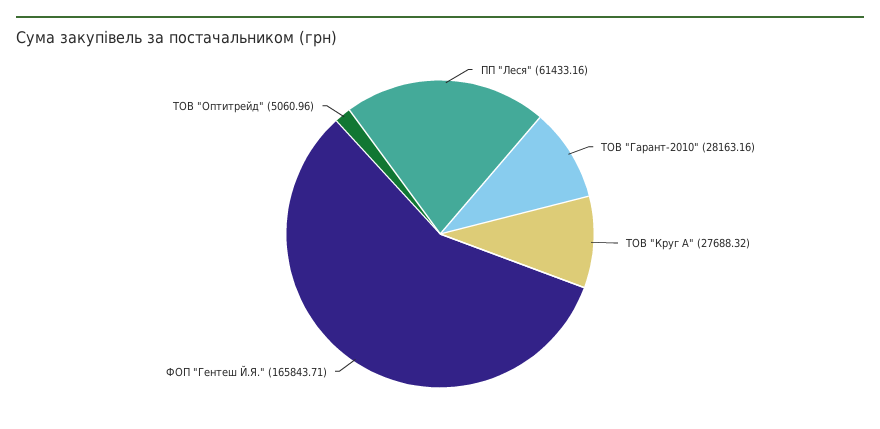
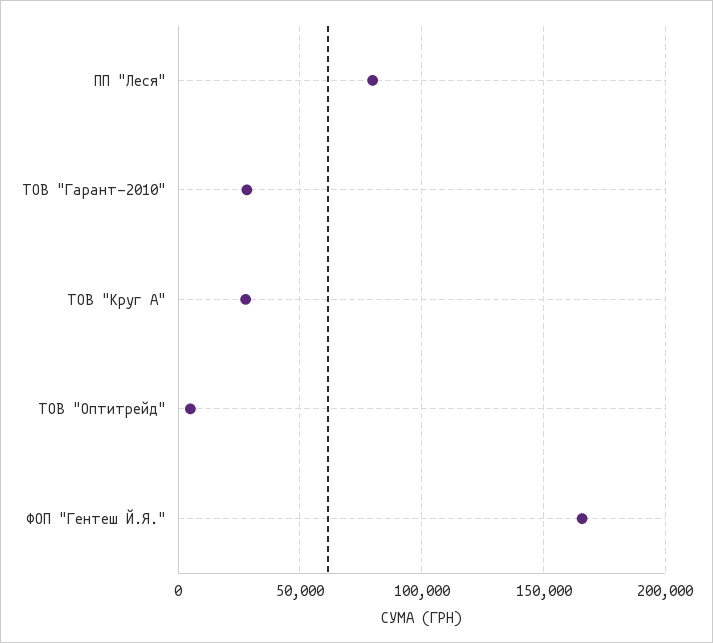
  {
-   "ПП \"Леся\"": 61433.16,
+   "ПП \"Леся\"": 80000,
    "ТОВ \"Гарант-2010\"": 28163.16,
    "ТОВ \"Круг А\"": 27688.32,
    "ФОП \"Гентеш Й.Я.\"": 165843.71,
    "ТОВ \"Оптитрейд\"": 5060.96
  }

